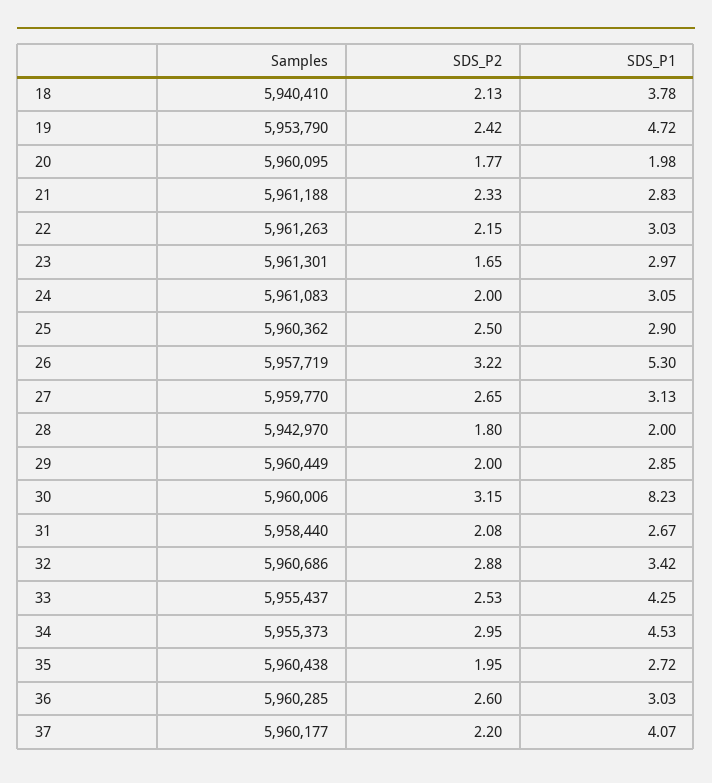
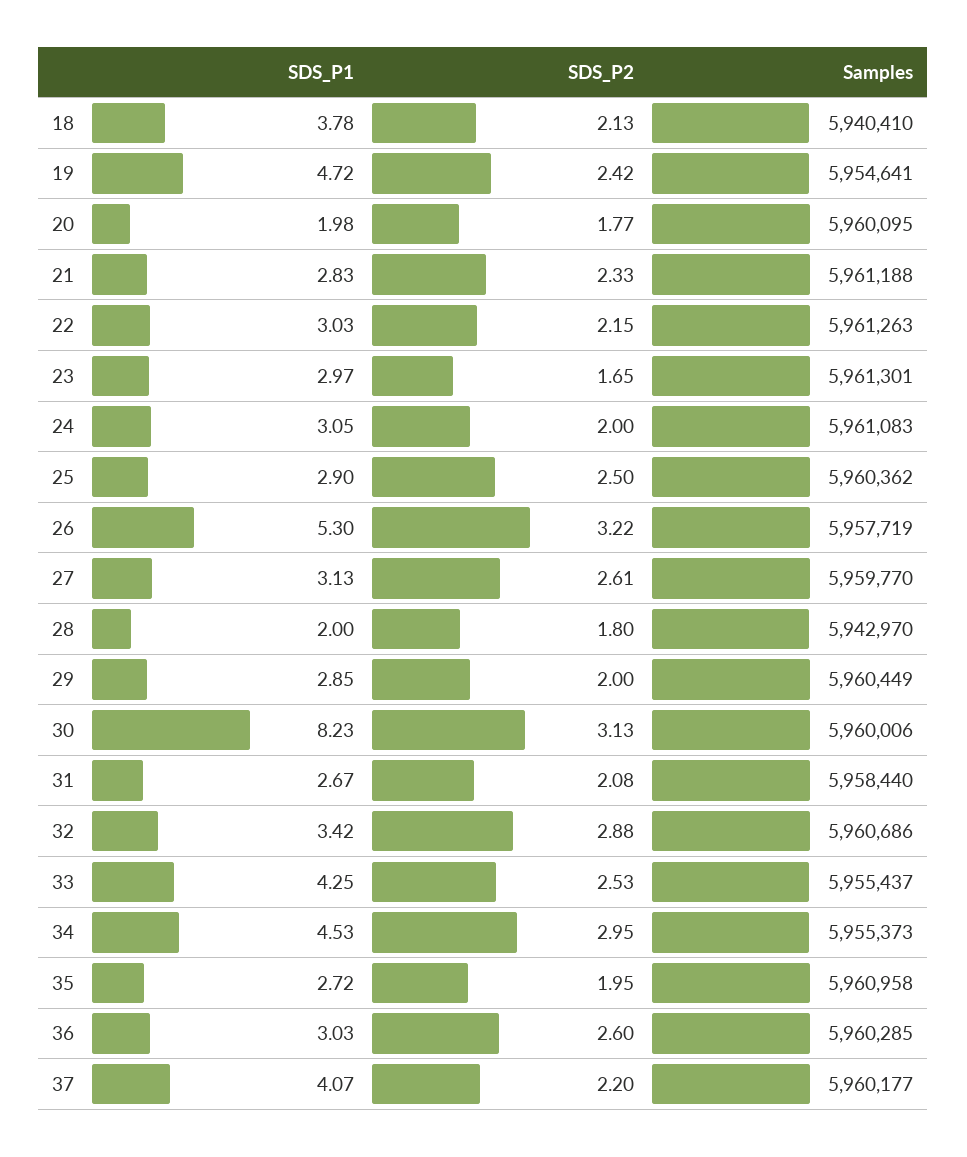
  {
    "Samples": {
      "18": 5940410,
-     "19": 5953790,
+     "19": 5954641,
      "20": 5960095,
      "21": 5961188,
      "22": 5961263,
      "23": 5961301,
      "24": 5961083,
      "25": 5960362,
      "26": 5957719,
      "27": 5959770,
      "28": 5942970,
      "29": 5960449,
      "30": 5960006,
      "31": 5958440,
      "32": 5960686,
      "33": 5955437,
      "34": 5955373,
-     "35": 5960438,
+     "35": 5960958,
      "36": 5960285,
      "37": 5960177
    },
    "SDS_P2": {
      "18": 2.13,
      "19": 2.42,
      "20": 1.77,
      "21": 2.33,
      "22": 2.15,
      "23": 1.65,
      "24": 2,
      "25": 2.5,
      "26": 3.22,
-     "27": 2.65,
+     "27": 2.61,
      "28": 1.8,
      "29": 2,
-     "30": 3.15,
+     "30": 3.13,
      "31": 2.08,
      "32": 2.88,
      "33": 2.53,
      "34": 2.95,
      "35": 1.95,
      "36": 2.6,
      "37": 2.2
    },
    "SDS_P1": {
      "18": 3.78,
      "19": 4.72,
      "20": 1.98,
      "21": 2.83,
      "22": 3.03,
      "23": 2.97,
      "24": 3.05,
      "25": 2.9,
      "26": 5.3,
      "27": 3.13,
      "28": 2,
      "29": 2.85,
      "30": 8.23,
      "31": 2.67,
      "32": 3.42,
      "33": 4.25,
      "34": 4.53,
      "35": 2.72,
      "36": 3.03,
      "37": 4.07
    }
  }

